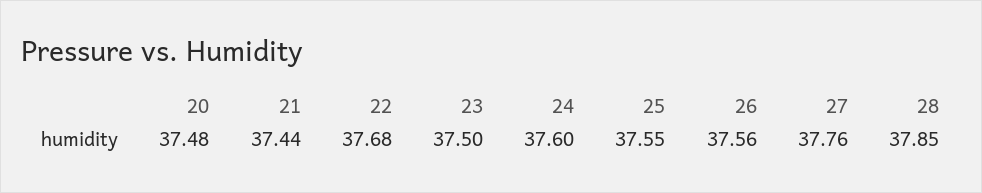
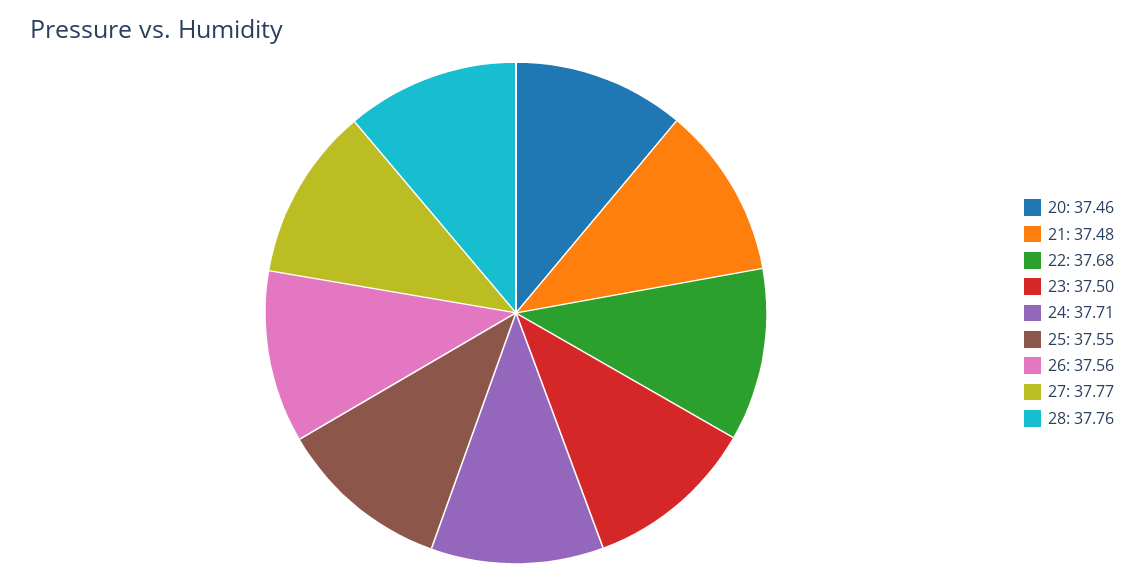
  {
-   "20": 37.48,
+   "20": 37.46,
-   "21": 37.44,
+   "21": 37.48,
    "22": 37.68,
    "23": 37.5,
-   "24": 37.6,
+   "24": 37.71,
    "25": 37.55,
    "26": 37.56,
-   "27": 37.76,
+   "27": 37.77,
-   "28": 37.85
+   "28": 37.76
  }

